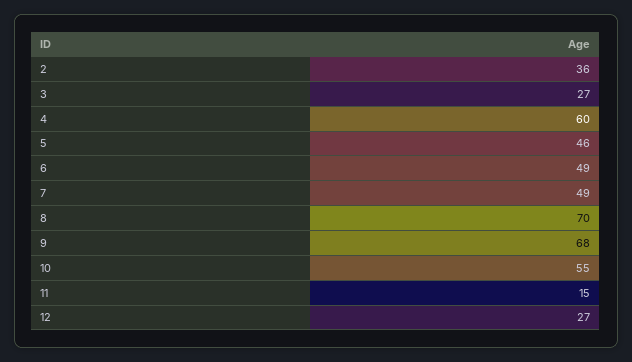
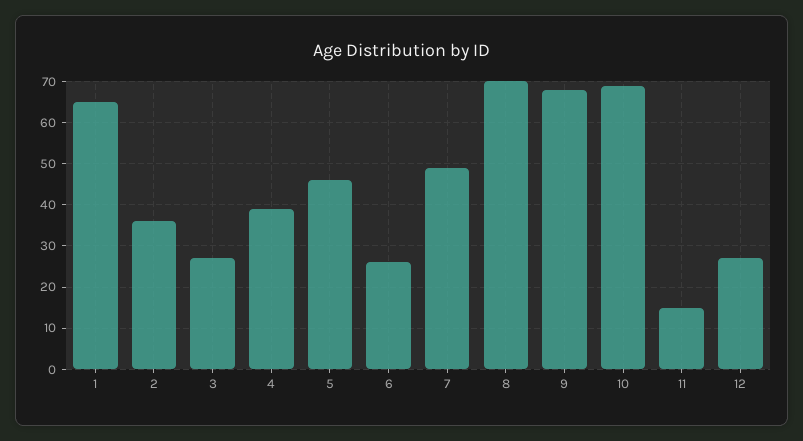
  {
    "2": 36,
    "3": 27,
-   "4": 60,
+   "4": 40,
    "5": 46,
-   "6": 49,
+   "6": 25,
    "7": 49,
    "8": 70,
    "9": 68,
-   "10": 55,
+   "10": 70,
    "11": 15,
-   "12": 27
+   "12": 27,
+   "1": 65
  }

